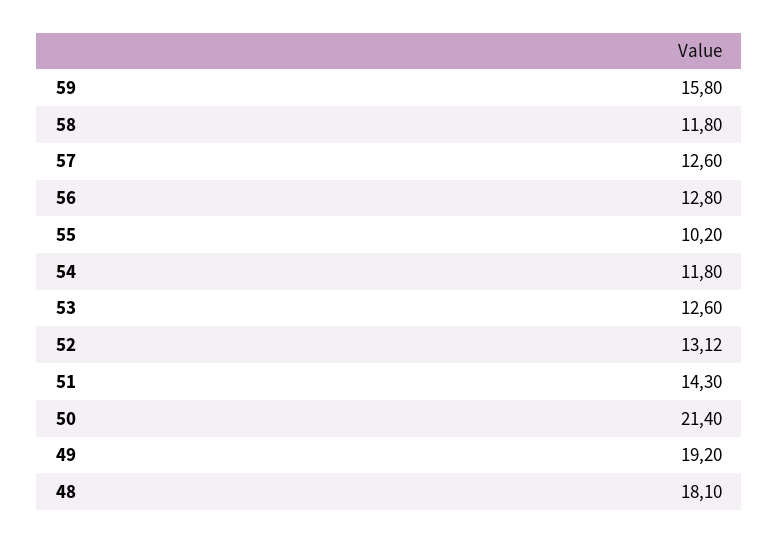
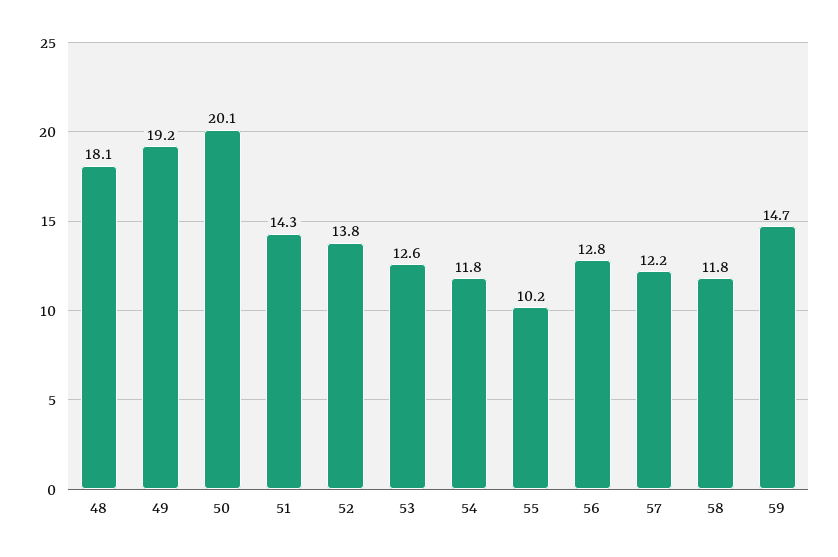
  {
-   "59": 15.8,
+   "59": 14.7,
    "58": 11.8,
-   "57": 12.6,
+   "57": 12.2,
    "56": 12.8,
    "55": 10.2,
    "54": 11.8,
    "53": 12.6,
-   "52": 13.12,
+   "52": 13.8,
    "51": 14.3,
-   "50": 21.4,
+   "50": 20.1,
    "49": 19.2,
    "48": 18.1
  }

